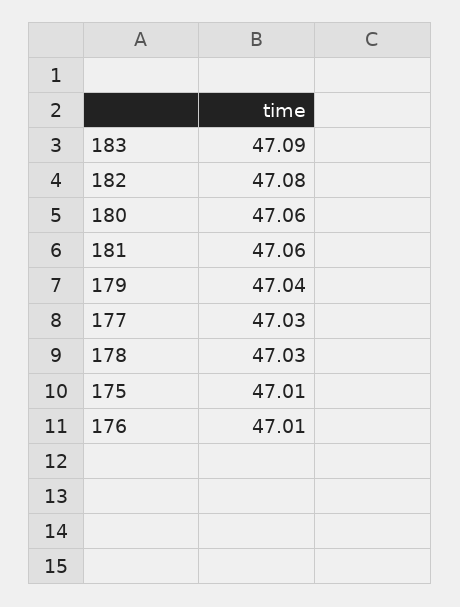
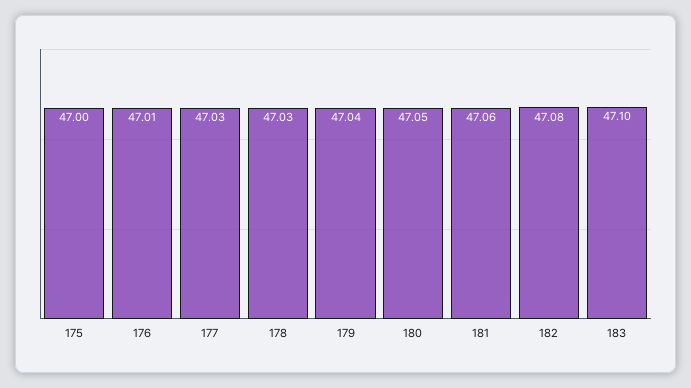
  {
-   "183": 47.09,
+   "183": 47.1,
    "182": 47.08,
-   "180": 47.06,
+   "180": 47.05,
    "181": 47.06,
    "179": 47.04,
    "177": 47.03,
    "178": 47.03,
-   "175": 47.01,
+   "175": 47,
    "176": 47.01
  }

